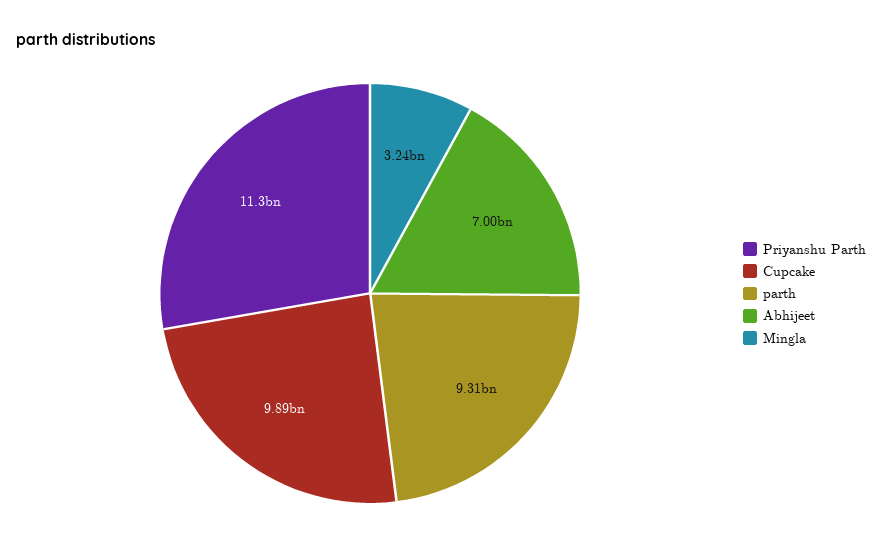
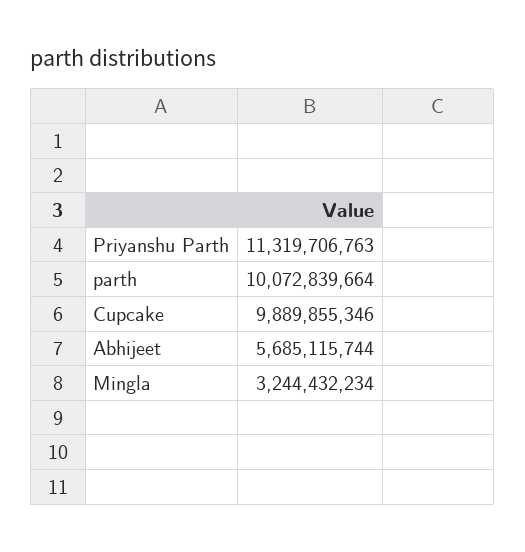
  {
    "Priyanshu Parth": 11319706763,
    "Cupcake": 9889855346,
-   "parth": 9310000000,
+   "parth": 10072839664,
-   "Abhijeet": 7000000000,
+   "Abhijeet": 5685115744,
    "Mingla": 3244432234
  }

